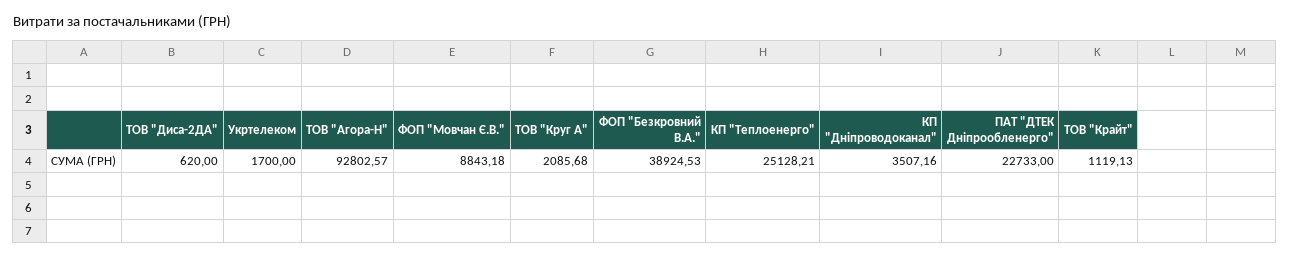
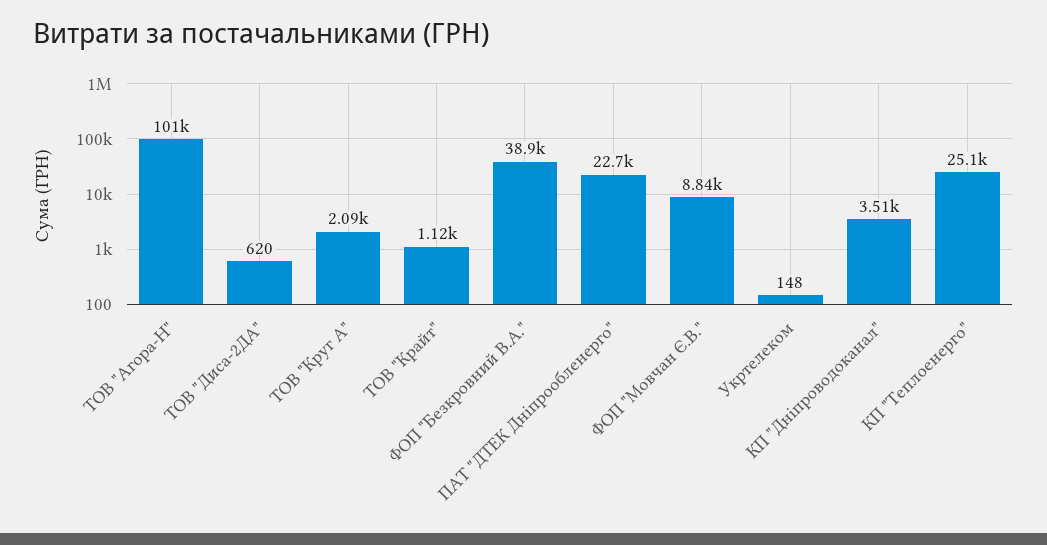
  {
    "ТОВ \"Диса-2ДА\"": 620,
-   "Укртелеком": 1700,
+   "Укртелеком": 148,
-   "ТОВ \"Агора-Н\"": 92802.57,
+   "ТОВ \"Агора-Н\"": 101000,
    "ФОП \"Мовчан Є.В.\"": 8843.18,
    "ТОВ \"Круг А\"": 2085.68,
    "ФОП \"Безкровний В.А.\"": 38924.53,
    "КП \"Теплоенерго\"": 25128.21,
    "КП \"Дніпроводоканал\"": 3507.16,
    "ПАТ \"ДТЕК Дніпрообленерго\"": 22733,
    "ТОВ \"Крайт\"": 1119.13
  }

